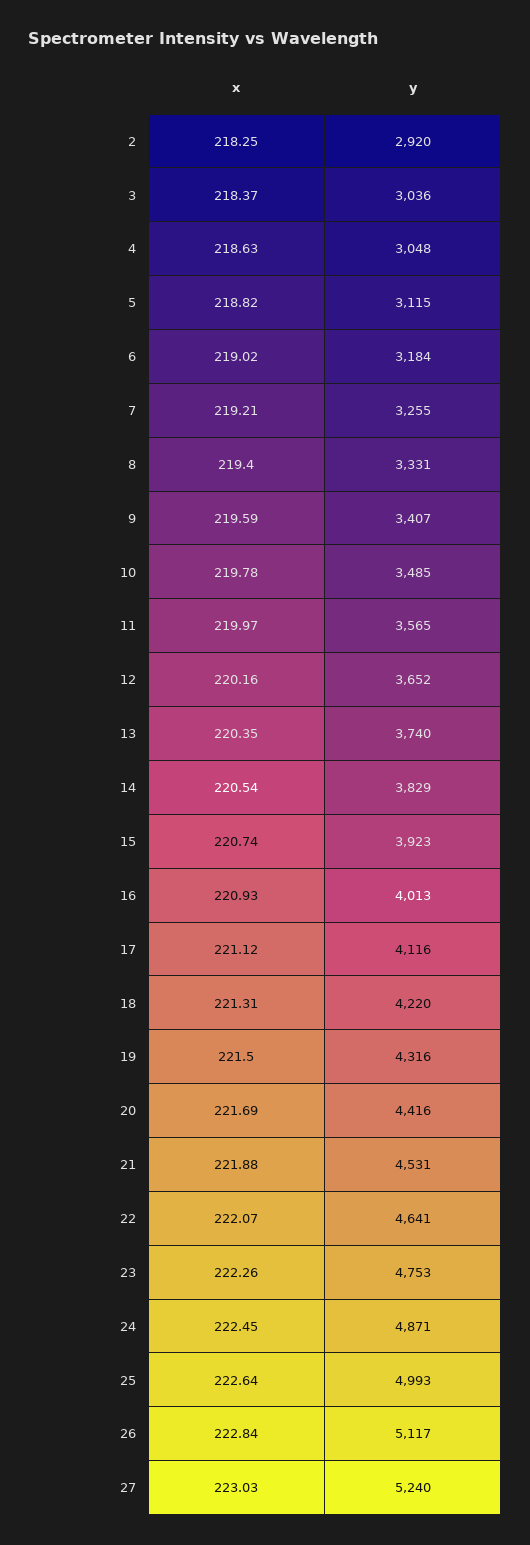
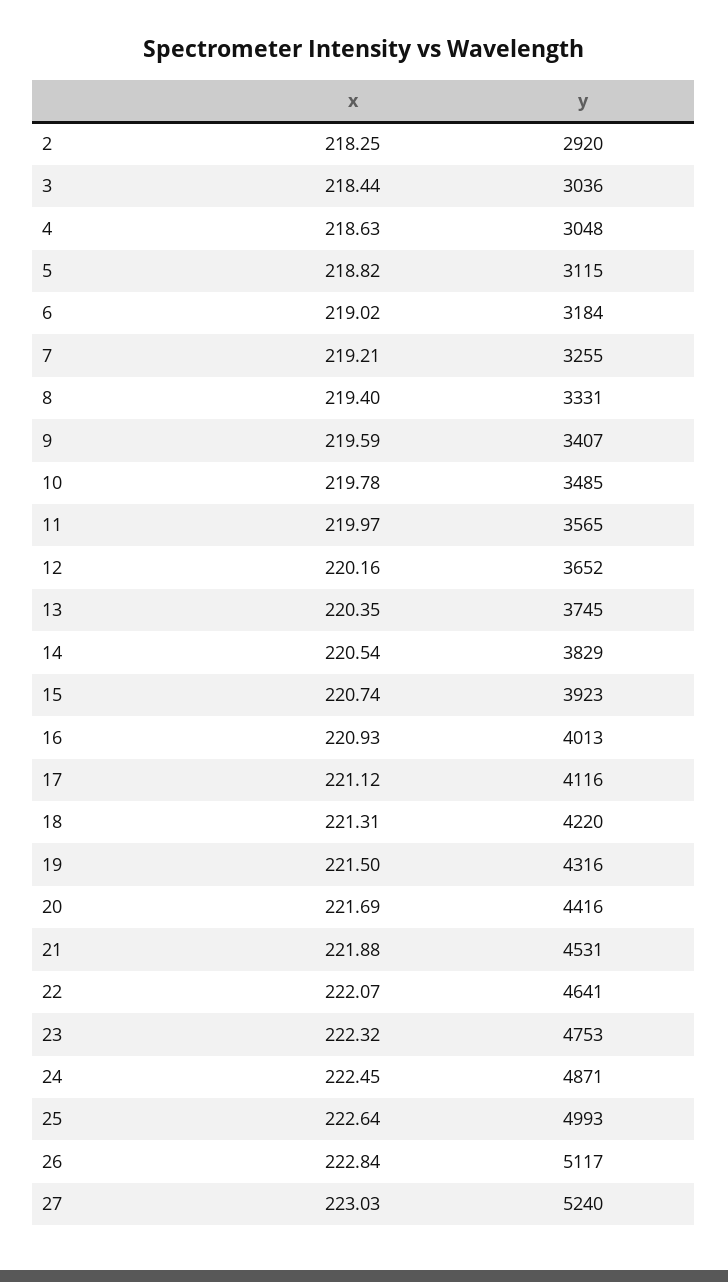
  {
    "x": {
      "2": 218.25,
-     "3": 218.37,
+     "3": 218.44,
      "4": 218.63,
      "5": 218.82,
      "6": 219.02,
      "7": 219.21,
      "8": 219.4,
      "9": 219.59,
      "10": 219.78,
      "11": 219.97,
      "12": 220.16,
      "13": 220.35,
      "14": 220.54,
      "15": 220.74,
      "16": 220.93,
      "17": 221.12,
      "18": 221.31,
      "19": 221.5,
      "20": 221.69,
      "21": 221.88,
      "22": 222.07,
-     "23": 222.26,
+     "23": 222.32,
      "24": 222.45,
      "25": 222.64,
      "26": 222.84,
      "27": 223.03
    },
    "y": {
      "2": 2920,
      "3": 3036,
      "4": 3048,
      "5": 3115,
      "6": 3184,
      "7": 3255,
      "8": 3331,
      "9": 3407,
      "10": 3485,
      "11": 3565,
      "12": 3652,
-     "13": 3740,
+     "13": 3745,
      "14": 3829,
      "15": 3923,
      "16": 4013,
      "17": 4116,
      "18": 4220,
      "19": 4316,
      "20": 4416,
      "21": 4531,
      "22": 4641,
      "23": 4753,
      "24": 4871,
      "25": 4993,
      "26": 5117,
      "27": 5240
    }
  }

